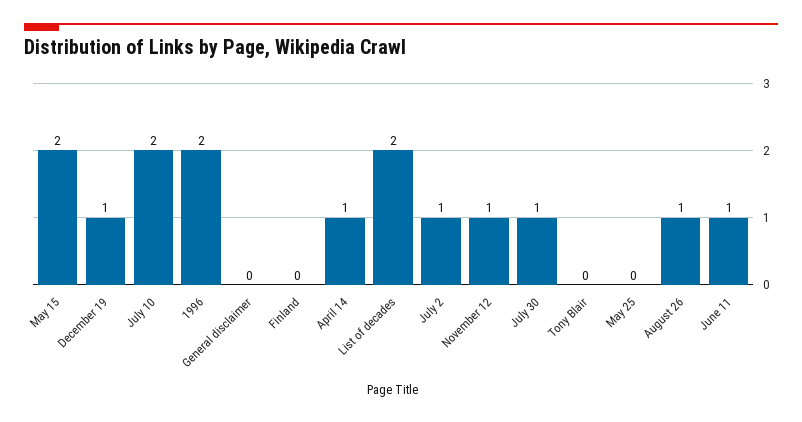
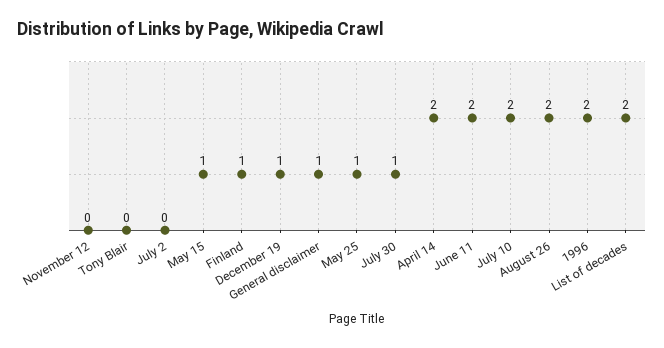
  {
-   "May 15": 2,
+   "May 15": 1,
    "December 19": 1,
    "July 10": 2,
    "1996": 2,
-   "General disclaimer": 0,
+   "General disclaimer": 1,
-   "Finland": 0,
+   "Finland": 1,
-   "April 14": 1,
+   "April 14": 2,
    "List of decades": 2,
-   "July 2": 1,
+   "July 2": 0,
-   "November 12": 1,
+   "November 12": 0,
    "July 30": 1,
    "Tony Blair": 0,
-   "May 25": 0,
+   "May 25": 1,
-   "August 26": 1,
+   "August 26": 2,
-   "June 11": 1
+   "June 11": 2
  }

